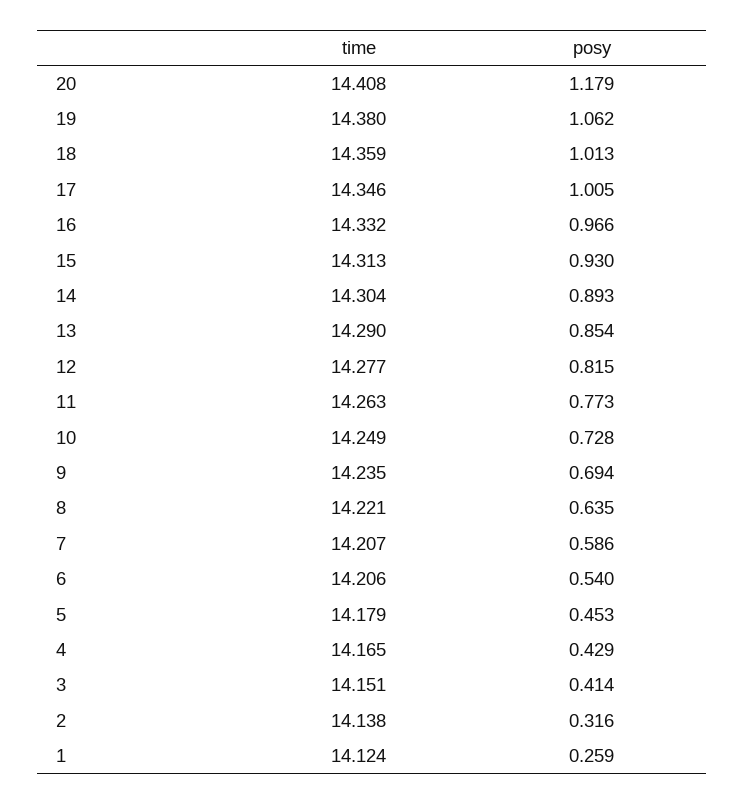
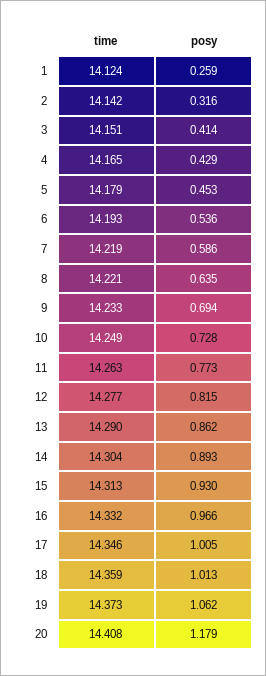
  {
    "time": {
      "20": 14.408,
-     "19": 14.38,
+     "19": 14.373,
      "18": 14.359,
      "17": 14.346,
      "16": 14.332,
      "15": 14.313,
      "14": 14.304,
      "13": 14.29,
      "12": 14.277,
      "11": 14.263,
      "10": 14.249,
-     "9": 14.235,
+     "9": 14.233,
      "8": 14.221,
-     "7": 14.207,
+     "7": 14.219,
-     "6": 14.206,
+     "6": 14.193,
      "5": 14.179,
      "4": 14.165,
      "3": 14.151,
-     "2": 14.138,
+     "2": 14.142,
      "1": 14.124
    },
    "posy": {
      "20": 1.179,
      "19": 1.062,
      "18": 1.013,
      "17": 1.005,
      "16": 0.966,
      "15": 0.93,
      "14": 0.893,
-     "13": 0.854,
+     "13": 0.862,
      "12": 0.815,
      "11": 0.773,
      "10": 0.728,
      "9": 0.694,
      "8": 0.635,
      "7": 0.586,
-     "6": 0.54,
+     "6": 0.536,
      "5": 0.453,
      "4": 0.429,
      "3": 0.414,
      "2": 0.316,
      "1": 0.259
    }
  }

